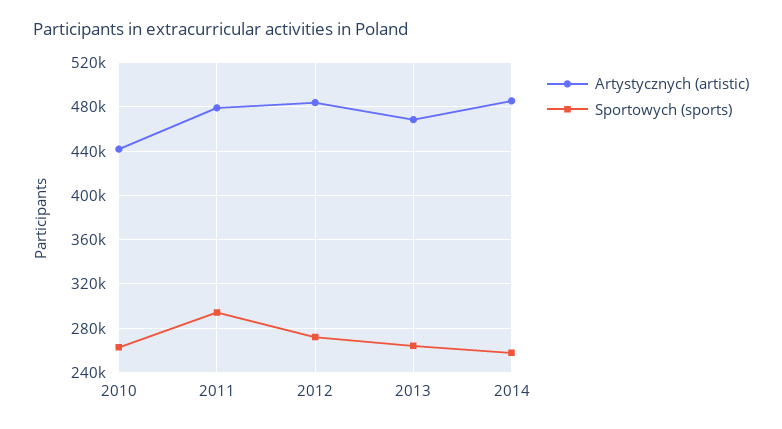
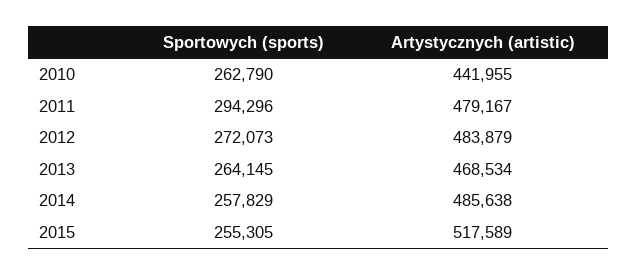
  {
    "Artystycznych (artistic)": {
      "2010": 441955,
      "2011": 479167,
      "2012": 483879,
      "2013": 468534,
-     "2014": 485638
+     "2014": 485638,
+     "2015": 517589
    },
    "Sportowych (sports)": {
      "2010": 262790,
      "2011": 294296,
      "2012": 272073,
      "2013": 264145,
-     "2014": 257829
+     "2014": 257829,
+     "2015": 255305
    }
  }

